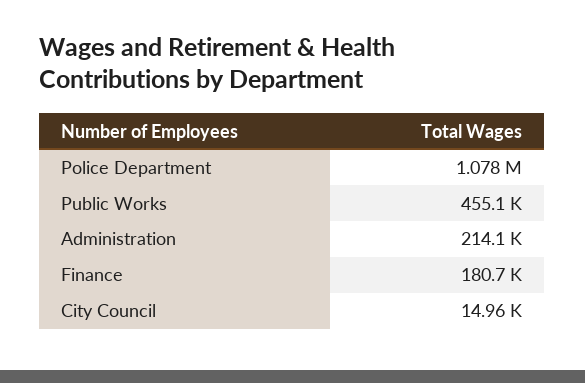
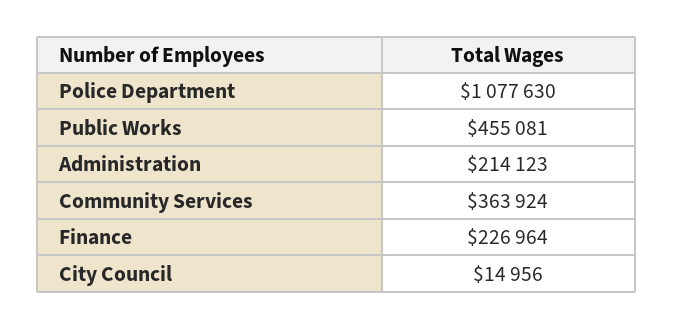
  {
    "Police Department": 1077630,
    "Public Works": 455081,
    "Administration": 214123,
-   "Finance": 180700,
+   "Finance": 226964,
-   "City Council": 14956
+   "City Council": 14956,
+   "Community Services": 363924
  }

